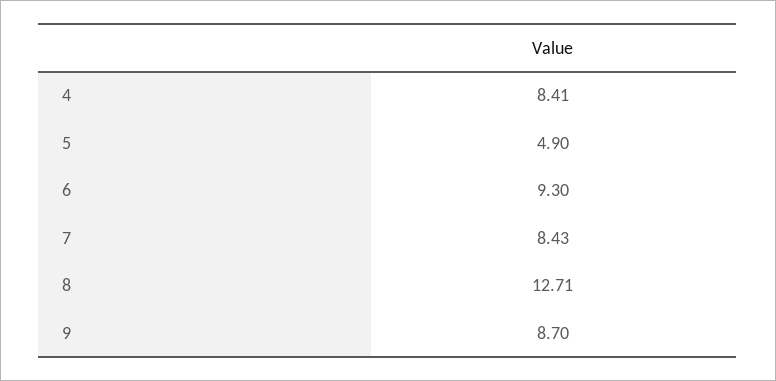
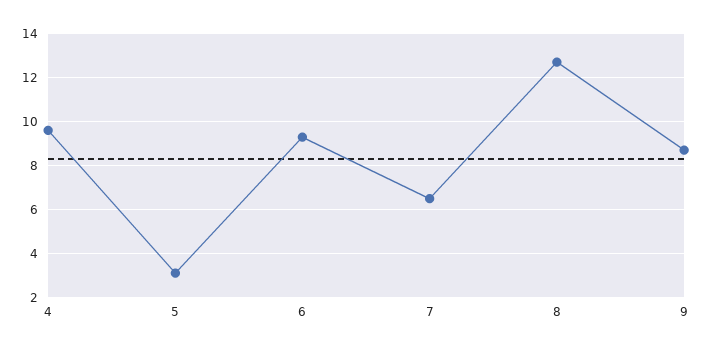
  {
-   "4": 8.41,
+   "4": 9.5,
-   "5": 4.9,
+   "5": 3,
    "6": 9.3,
-   "7": 8.43,
+   "7": 6.5,
    "8": 12.71,
    "9": 8.7
  }

